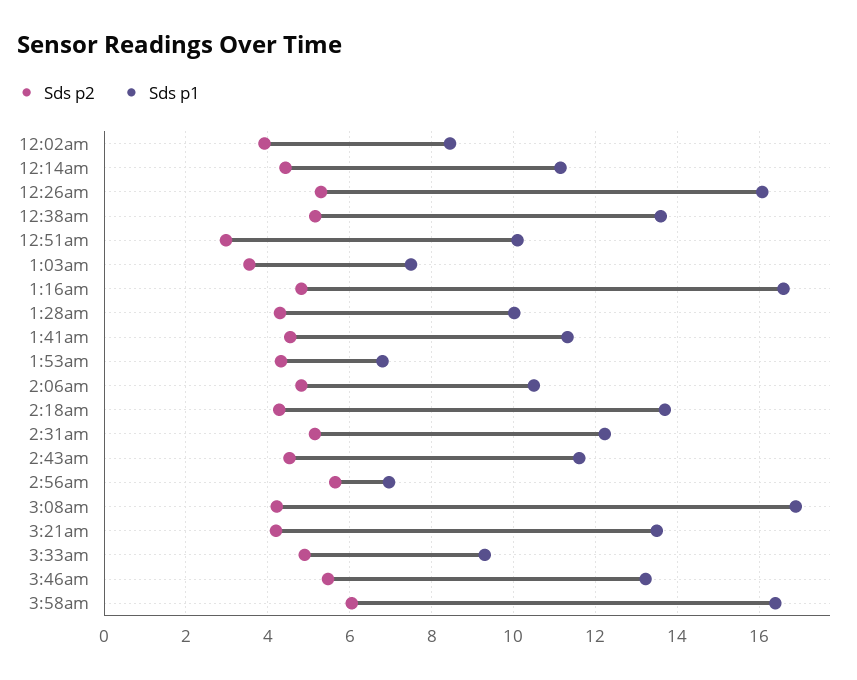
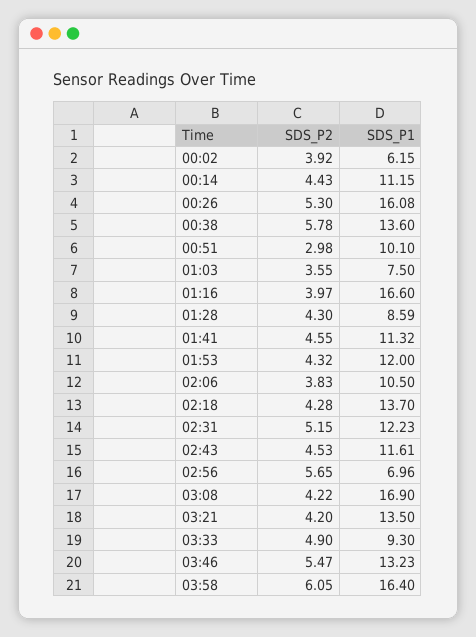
  {
    "Sds p2": {
      "12:02am": 3.92,
      "12:14am": 4.43,
      "12:26am": 5.3,
-     "12:38am": 5.2,
+     "12:38am": 5.78,
      "12:51am": 2.98,
      "1:03am": 3.55,
-     "1:16am": 4.8,
+     "1:16am": 3.97,
      "1:28am": 4.3,
      "1:41am": 4.55,
      "1:53am": 4.32,
-     "2:06am": 4.8,
+     "2:06am": 3.83,
      "2:18am": 4.28,
      "2:31am": 5.15,
      "2:43am": 4.53,
      "2:56am": 5.65,
      "3:08am": 4.22,
      "3:21am": 4.2,
      "3:33am": 4.9,
      "3:46am": 5.47,
      "3:58am": 6.05
    },
    "Sds p1": {
-     "12:02am": 8.4,
+     "12:02am": 6.15,
      "12:14am": 11.15,
      "12:26am": 16.08,
      "12:38am": 13.6,
      "12:51am": 10.1,
      "1:03am": 7.5,
      "1:16am": 16.6,
-     "1:28am": 10,
+     "1:28am": 8.59,
      "1:41am": 11.32,
-     "1:53am": 6.8,
+     "1:53am": 12,
      "2:06am": 10.5,
      "2:18am": 13.7,
      "2:31am": 12.23,
      "2:43am": 11.61,
      "2:56am": 6.96,
      "3:08am": 16.9,
      "3:21am": 13.5,
      "3:33am": 9.3,
      "3:46am": 13.23,
      "3:58am": 16.4
    }
  }

